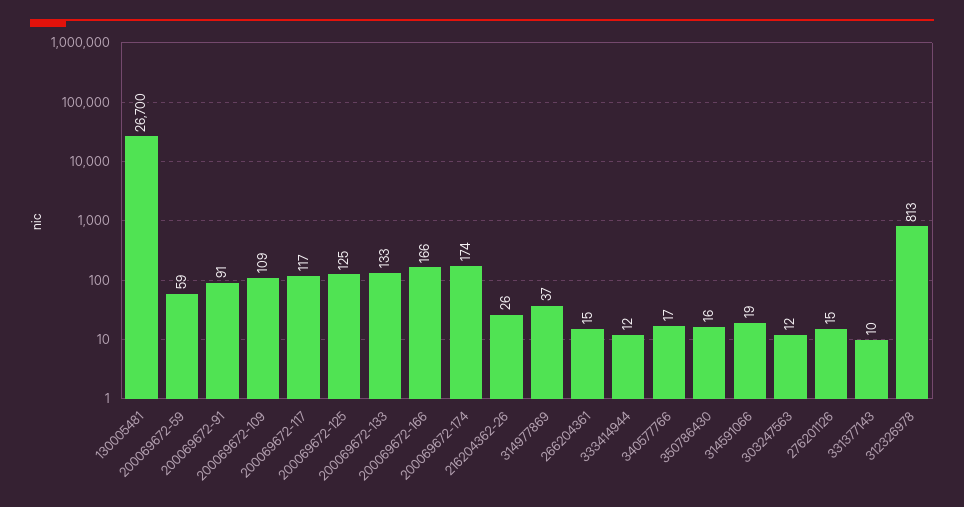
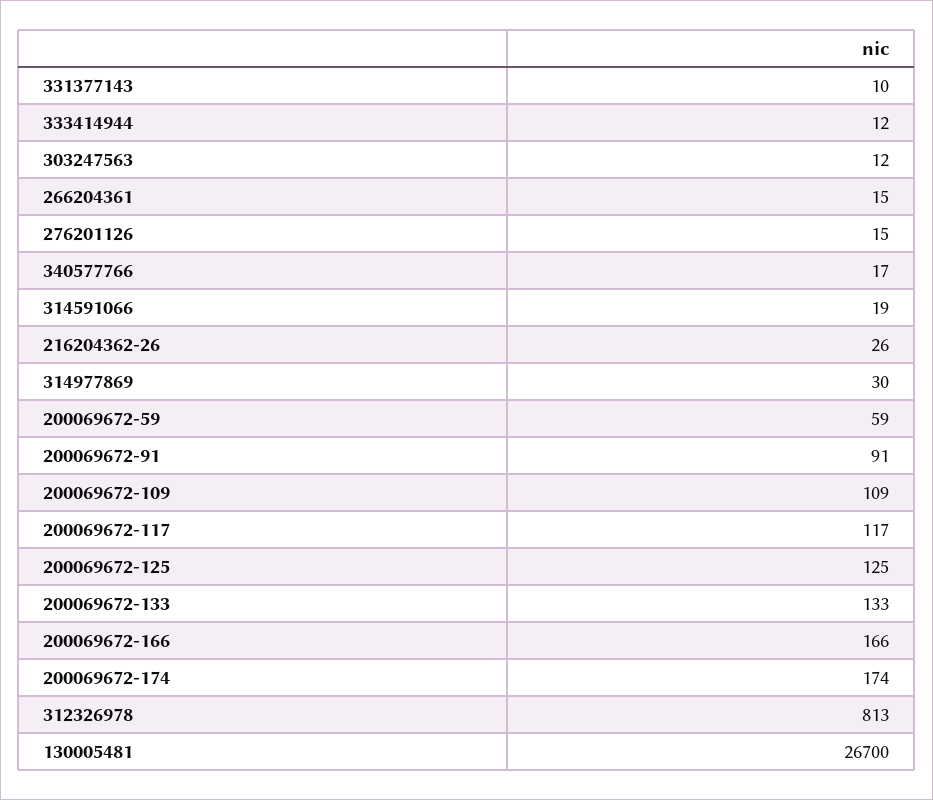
  {
    "130005481": 26700,
    "200069672-59": 59,
    "200069672-91": 91,
    "200069672-109": 109,
    "200069672-117": 117,
    "200069672-125": 125,
    "200069672-133": 133,
    "200069672-166": 166,
    "200069672-174": 174,
    "216204362-26": 26,
-   "314977869": 37,
+   "314977869": 30,
    "266204361": 15,
    "333414944": 12,
    "340577766": 17,
-   "350786430": 16,
    "314591066": 19,
    "303247563": 12,
    "276201126": 15,
    "331377143": 10,
    "312326978": 813
  }

